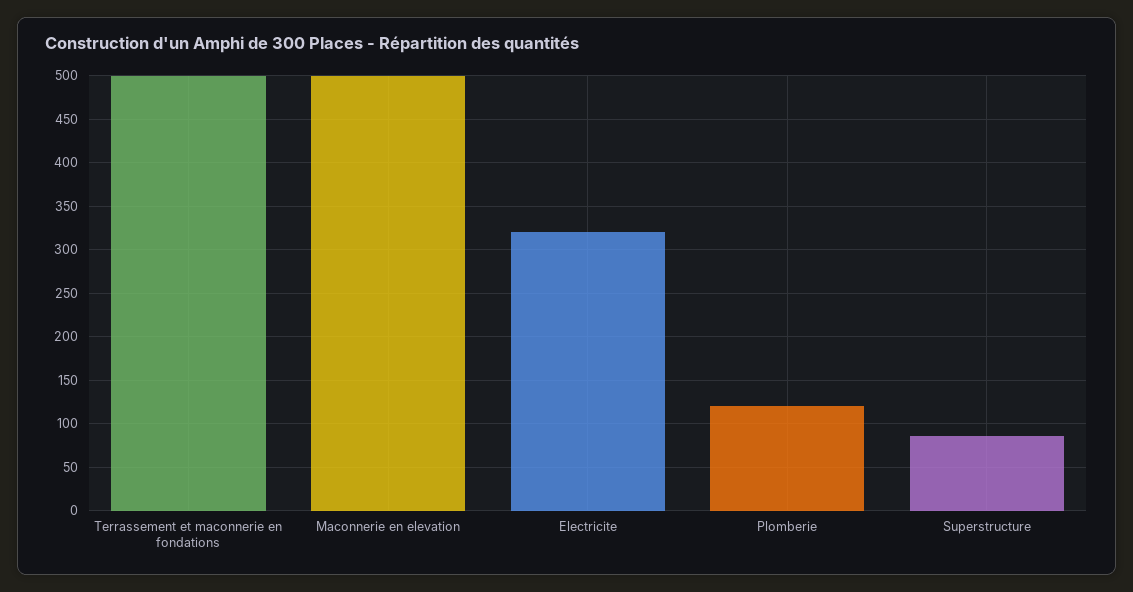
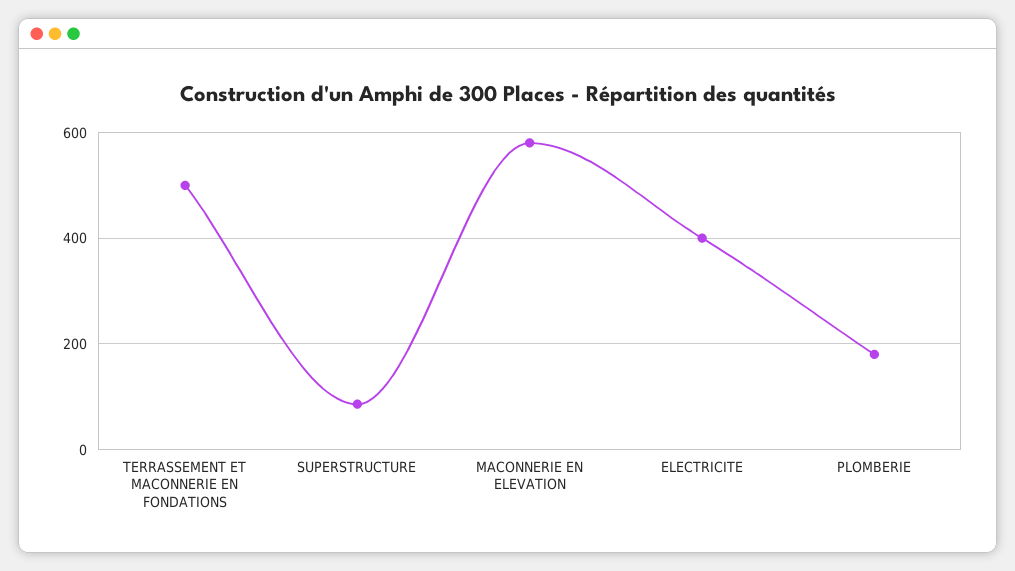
  {
    "Terrassement et maconnerie en fondations": 500,
-   "Maconnerie en elevation": 500,
+   "Maconnerie en elevation": 580,
-   "Electricite": 320,
+   "Electricite": 400,
-   "Plomberie": 120,
+   "Plomberie": 180,
    "Superstructure": 90
  }

